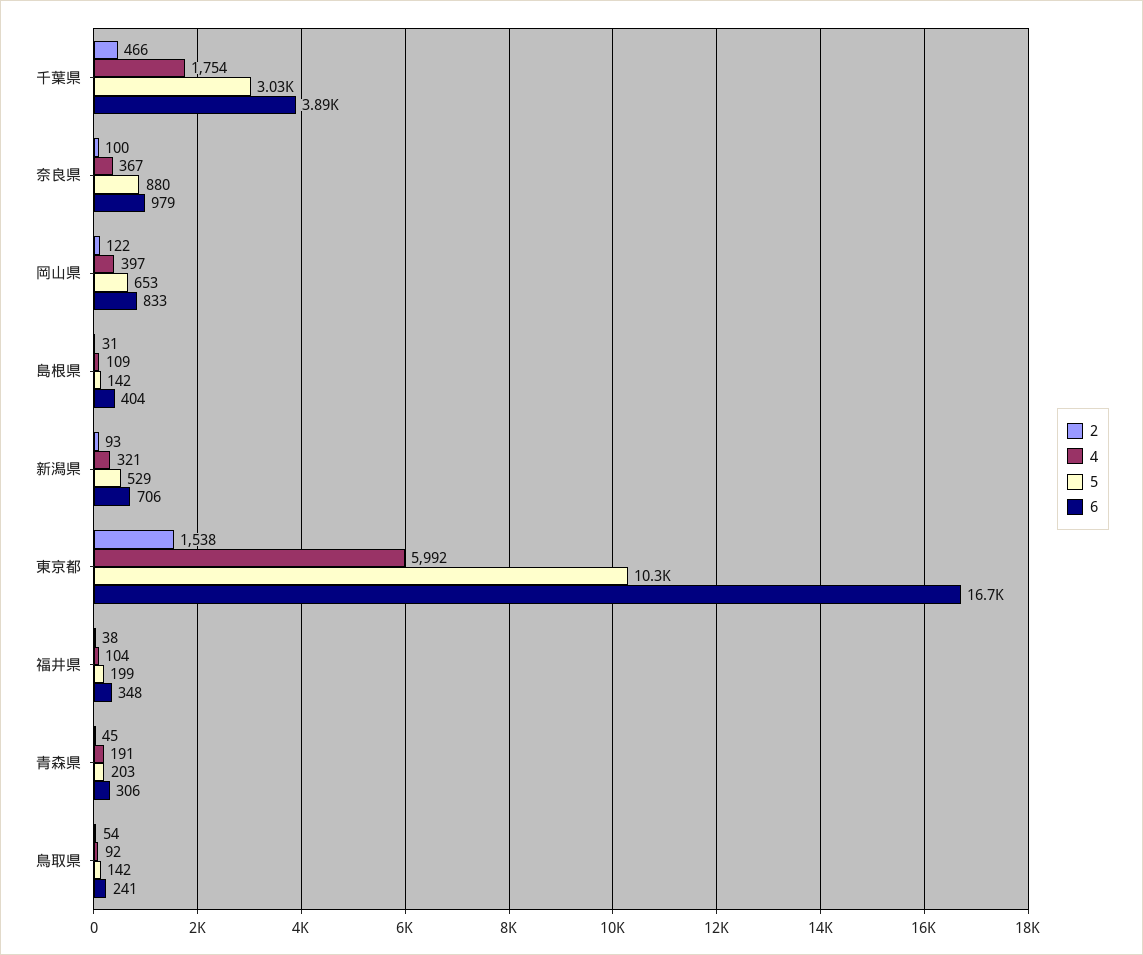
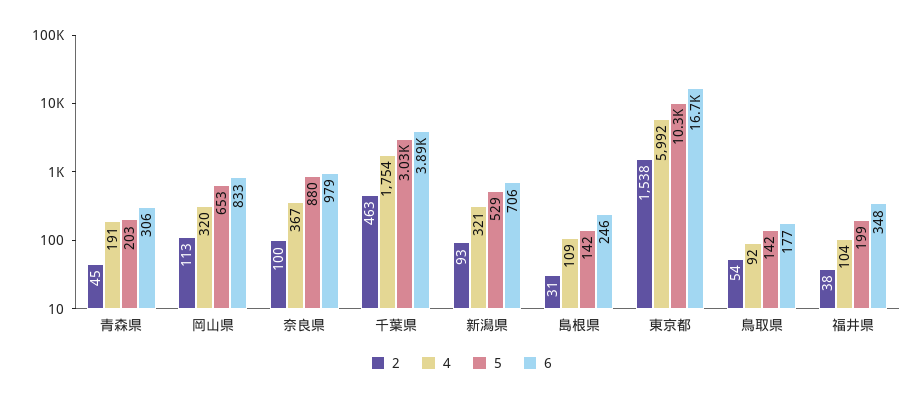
  {
    "2": {
-     "千葉県": 466,
+     "千葉県": 463,
      "奈良県": 100,
-     "岡山県": 122,
+     "岡山県": 113,
      "島根県": 31,
      "新潟県": 93,
      "東京都": 1538,
      "福井県": 38,
      "青森県": 45,
      "鳥取県": 54
    },
    "4": {
      "千葉県": 1754,
      "奈良県": 367,
-     "岡山県": 397,
+     "岡山県": 320,
      "島根県": 109,
      "新潟県": 321,
      "東京都": 5992,
      "福井県": 104,
      "青森県": 191,
      "鳥取県": 92
    },
    "5": {
      "千葉県": 3030,
      "奈良県": 880,
      "岡山県": 653,
      "島根県": 142,
      "新潟県": 529,
      "東京都": 10300,
      "福井県": 199,
      "青森県": 203,
      "鳥取県": 142
    },
    "6": {
      "千葉県": 3890,
      "奈良県": 979,
      "岡山県": 833,
-     "島根県": 404,
+     "島根県": 246,
      "新潟県": 706,
      "東京都": 16700,
      "福井県": 348,
      "青森県": 306,
-     "鳥取県": 241
+     "鳥取県": 177
    }
  }

